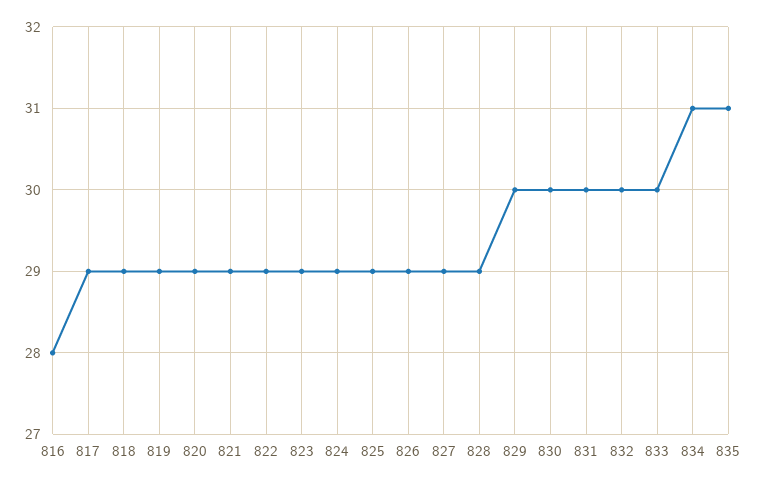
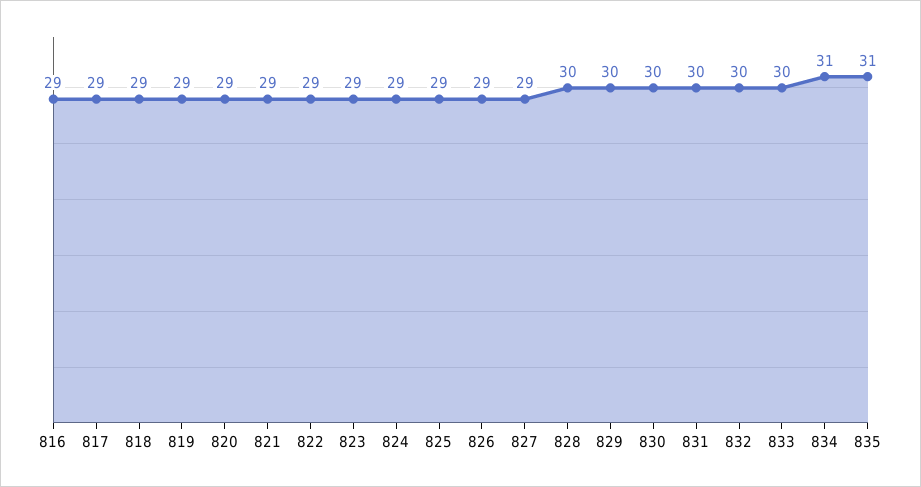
  {
-   "816": 28,
+   "816": 29,
    "817": 29,
    "818": 29,
    "819": 29,
    "820": 29,
    "821": 29,
    "822": 29,
    "823": 29,
    "824": 29,
    "825": 29,
    "826": 29,
    "827": 29,
-   "828": 29,
+   "828": 30,
    "829": 30,
    "830": 30,
    "831": 30,
    "832": 30,
    "833": 30,
    "834": 31,
    "835": 31
  }

